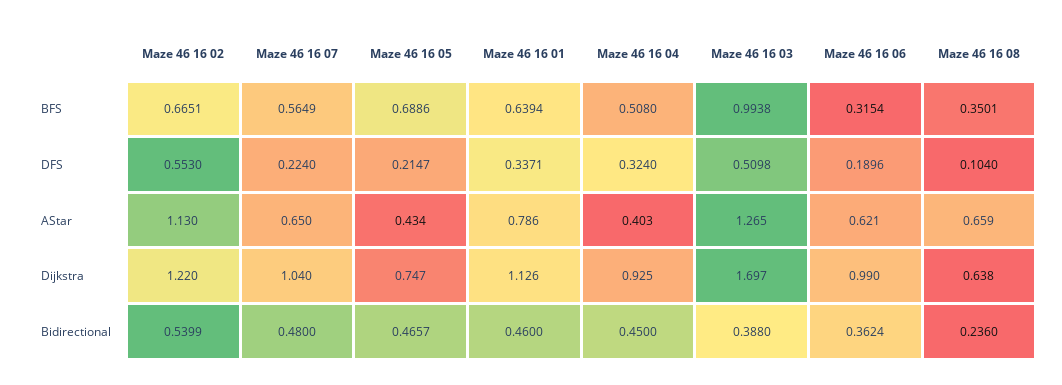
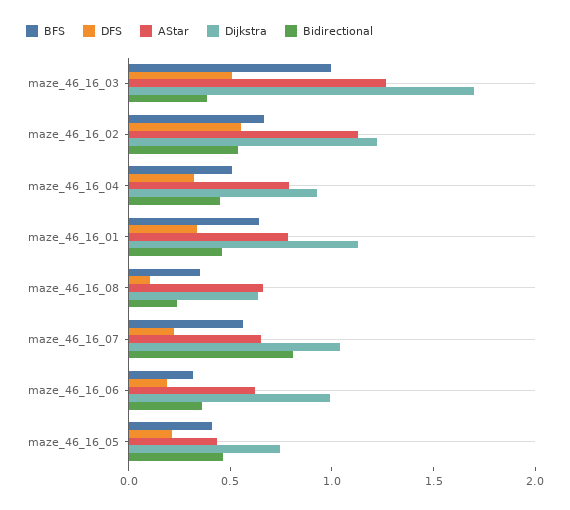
  {
    "BFS": {
      "Maze 46 16 02": 0.6651,
      "Maze 46 16 07": 0.5649,
-     "Maze 46 16 05": 0.6886,
+     "Maze 46 16 05": 0.4,
      "Maze 46 16 01": 0.6394,
      "Maze 46 16 04": 0.508,
      "Maze 46 16 03": 0.9938,
      "Maze 46 16 06": 0.3154,
      "Maze 46 16 08": 0.3501
    },
    "DFS": {
      "Maze 46 16 02": 0.553,
      "Maze 46 16 07": 0.224,
      "Maze 46 16 05": 0.2147,
      "Maze 46 16 01": 0.3371,
      "Maze 46 16 04": 0.324,
      "Maze 46 16 03": 0.5098,
      "Maze 46 16 06": 0.1896,
      "Maze 46 16 08": 0.104
    },
    "AStar": {
      "Maze 46 16 02": 1.13,
      "Maze 46 16 07": 0.65,
      "Maze 46 16 05": 0.434,
      "Maze 46 16 01": 0.786,
-     "Maze 46 16 04": 0.403,
+     "Maze 46 16 04": 0.8,
      "Maze 46 16 03": 1.265,
      "Maze 46 16 06": 0.621,
      "Maze 46 16 08": 0.659
    },
    "Dijkstra": {
      "Maze 46 16 02": 1.22,
      "Maze 46 16 07": 1.04,
      "Maze 46 16 05": 0.747,
      "Maze 46 16 01": 1.126,
      "Maze 46 16 04": 0.925,
      "Maze 46 16 03": 1.697,
      "Maze 46 16 06": 0.99,
      "Maze 46 16 08": 0.638
    },
    "Bidirectional": {
      "Maze 46 16 02": 0.5399,
-     "Maze 46 16 07": 0.48,
+     "Maze 46 16 07": 0.8,
      "Maze 46 16 05": 0.4657,
      "Maze 46 16 01": 0.46,
      "Maze 46 16 04": 0.45,
      "Maze 46 16 03": 0.388,
      "Maze 46 16 06": 0.3624,
      "Maze 46 16 08": 0.236
    }
  }

